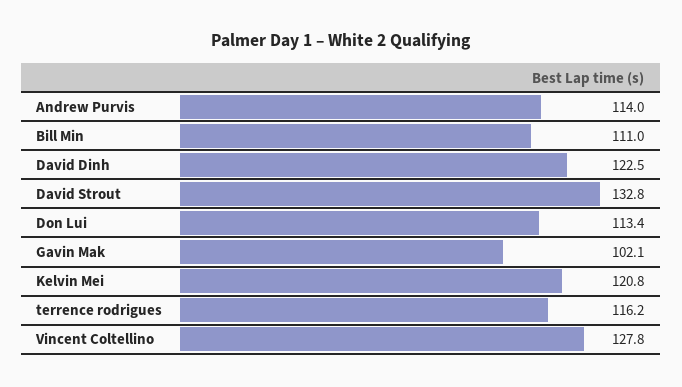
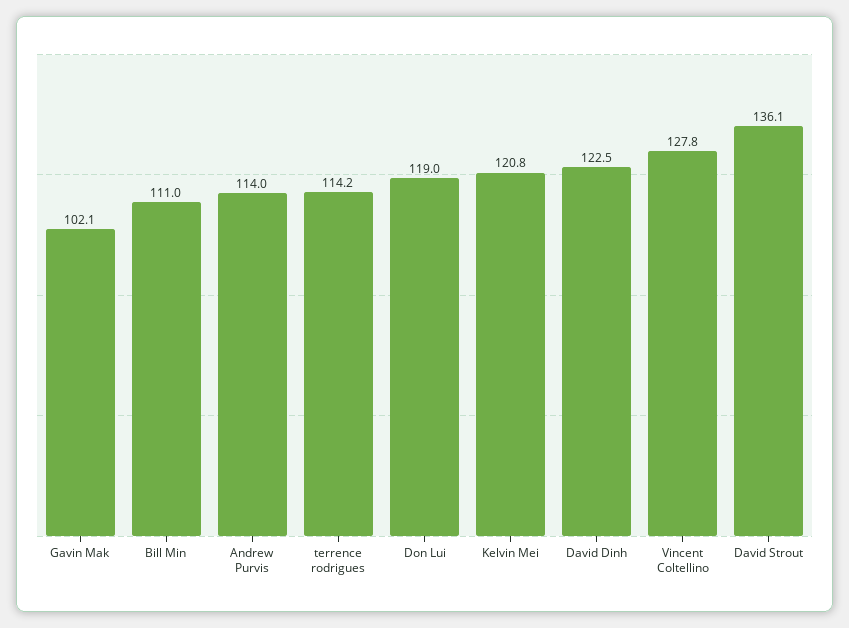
  {
    "Andrew Purvis": 114,
    "Bill Min": 111,
    "David Dinh": 122.5,
-   "David Strout": 132.8,
+   "David Strout": 136.1,
-   "Don Lui": 113.4,
+   "Don Lui": 119,
    "Gavin Mak": 102.1,
    "Kelvin Mei": 120.8,
-   "terrence rodrigues": 116.2,
+   "terrence rodrigues": 114.2,
    "Vincent Coltellino": 127.8
  }

